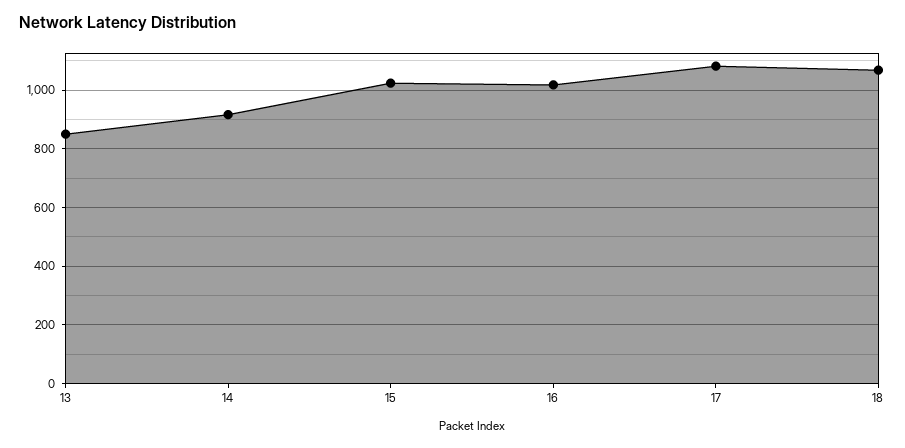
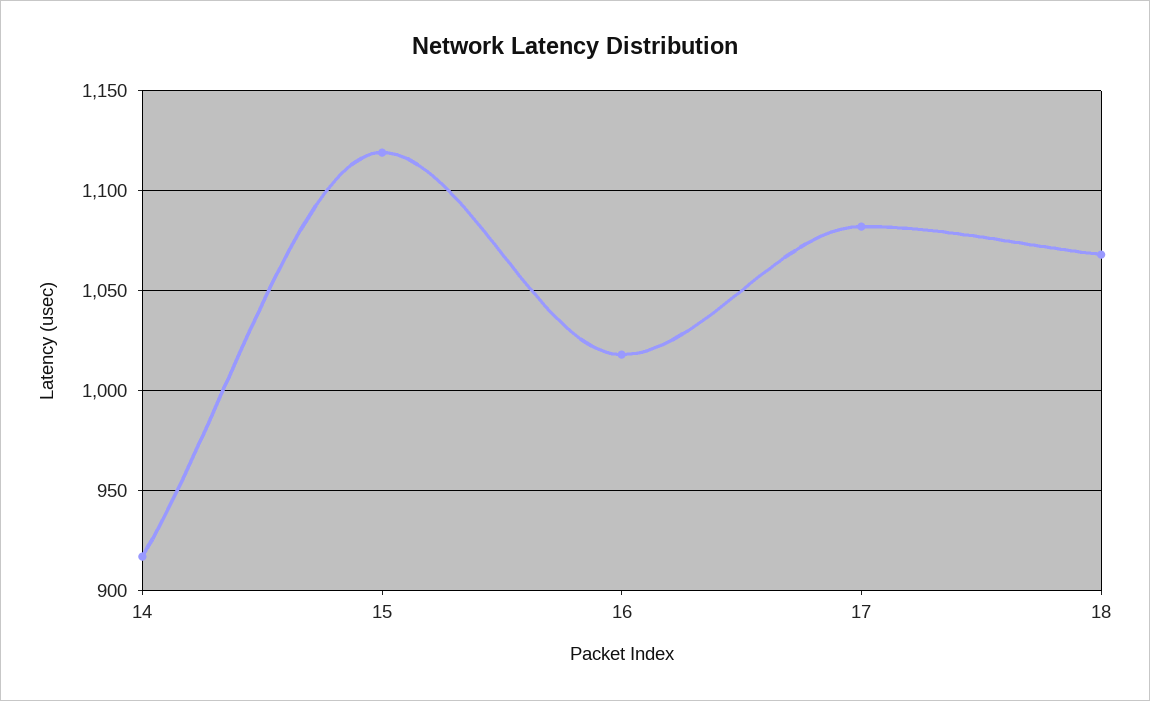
  {
-   "13": 850,
    "14": 915,
-   "15": 1025,
+   "15": 1120,
    "16": 1020,
    "17": 1080,
    "18": 1070
  }

